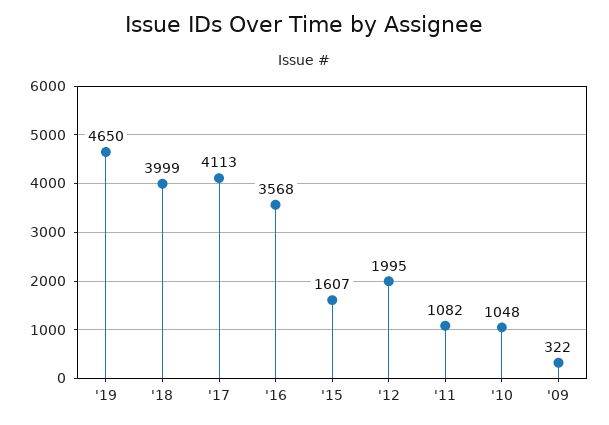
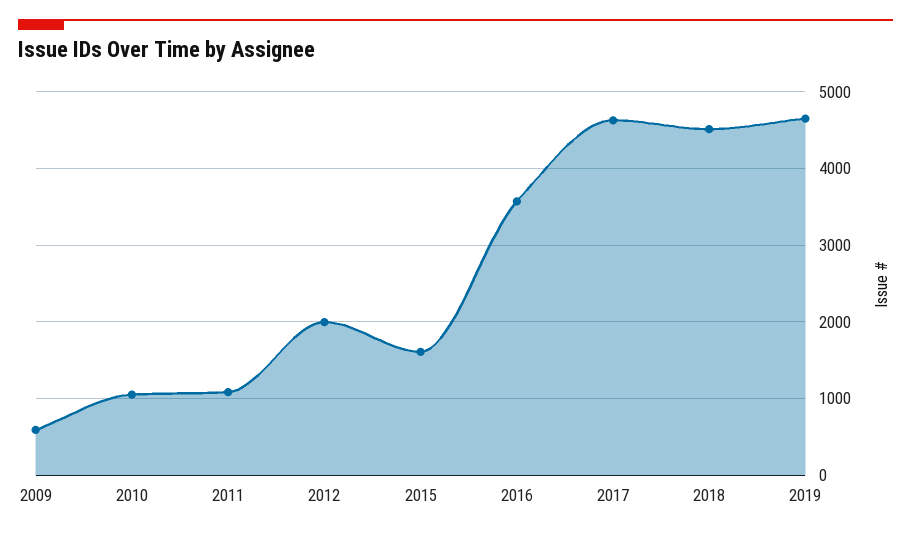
  {
    "'19": 4650,
-   "'18": 3999,
+   "'18": 4500,
-   "'17": 4113,
+   "'17": 4600,
    "'16": 3568,
    "'15": 1607,
    "'12": 1995,
    "'11": 1082,
    "'10": 1048,
-   "'09": 322
+   "'09": 600
  }

